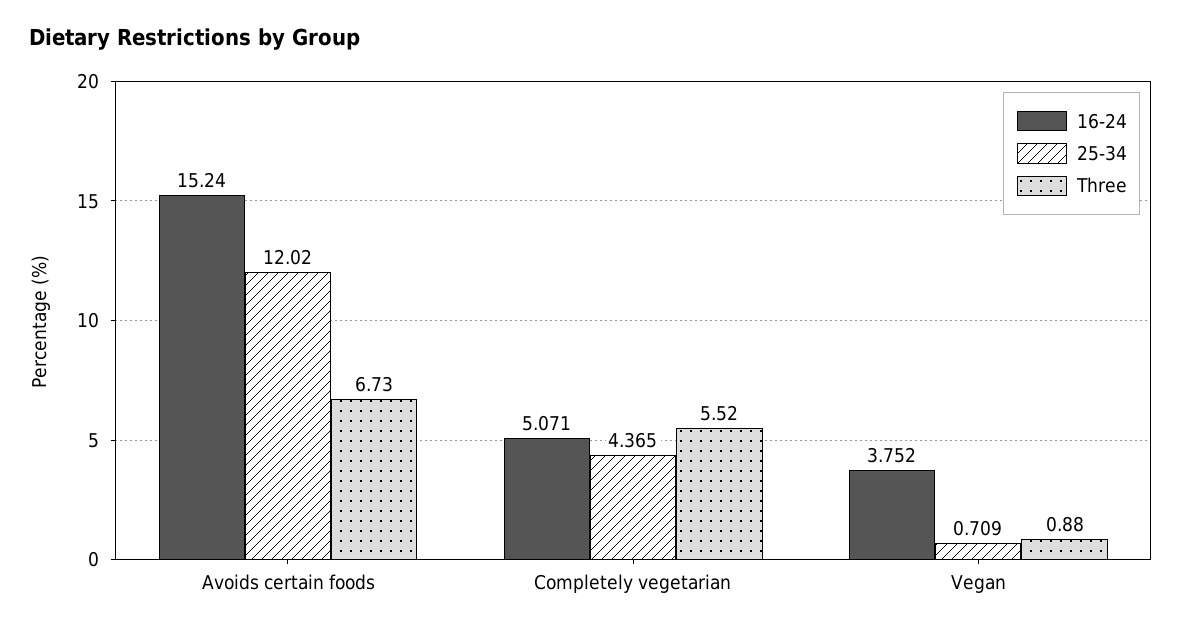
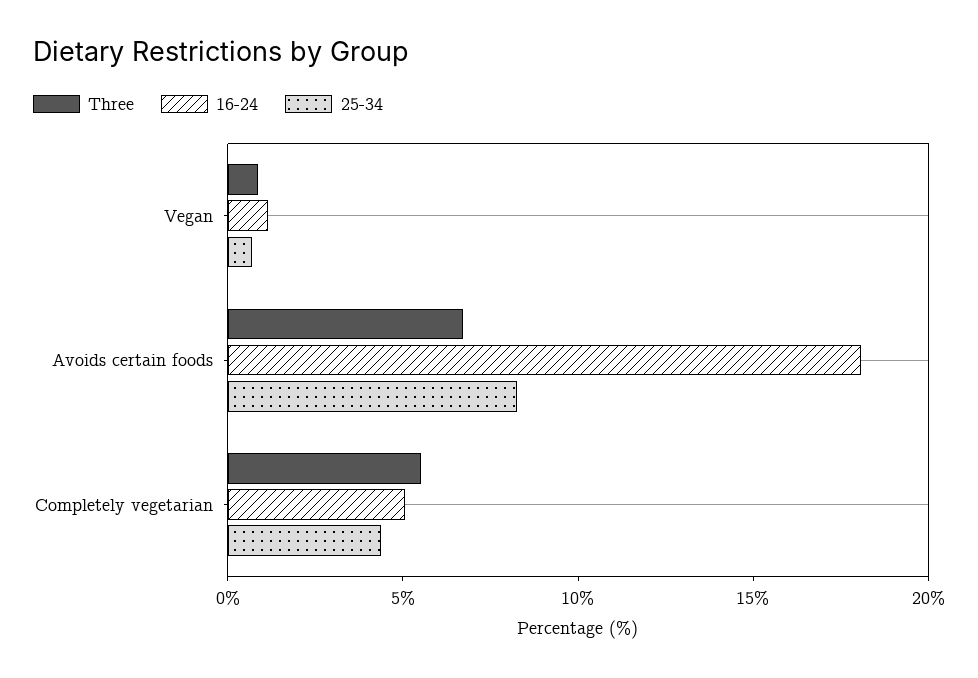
  {
    "16-24": {
-     "Avoids certain foods": 15.24,
+     "Avoids certain foods": 18,
      "Completely vegetarian": 5.071,
-     "Vegan": 3.752
+     "Vegan": 1
    },
    "25-34": {
-     "Avoids certain foods": 12.02,
+     "Avoids certain foods": 8,
      "Completely vegetarian": 4.365,
      "Vegan": 0.709
    },
    "Three": {
      "Avoids certain foods": 6.73,
      "Completely vegetarian": 5.52,
      "Vegan": 0.88
    }
  }

